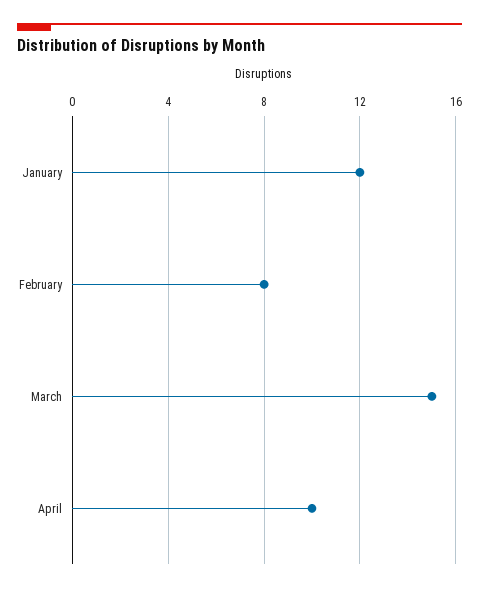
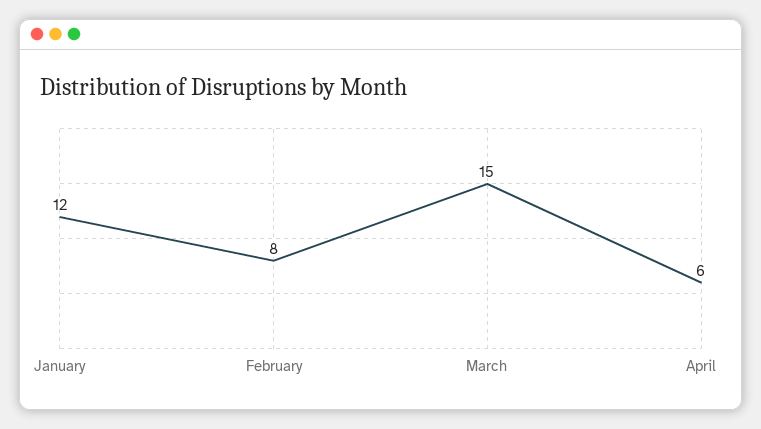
  {
    "January": 12,
    "February": 8,
    "March": 15,
-   "April": 10
+   "April": 6
  }

